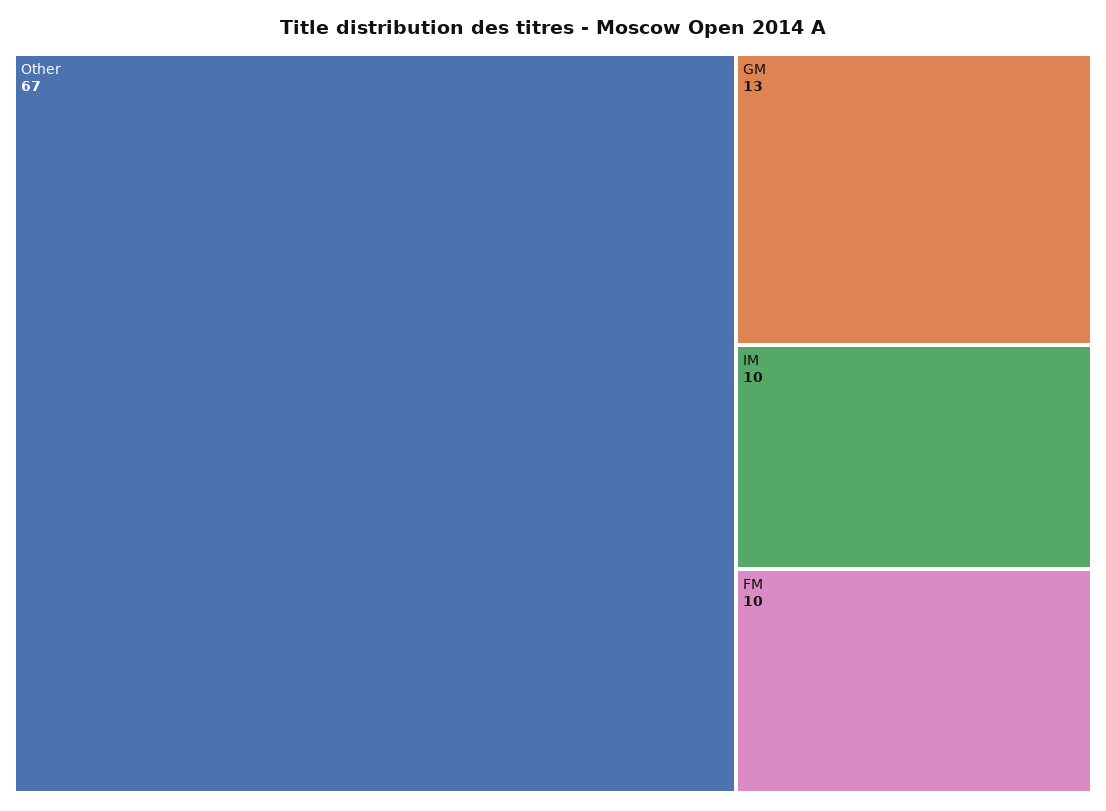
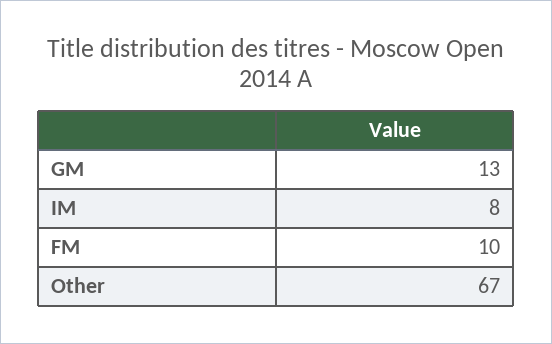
  {
    "Other": 67,
    "GM": 13,
-   "IM": 10,
+   "IM": 8,
    "FM": 10
  }

